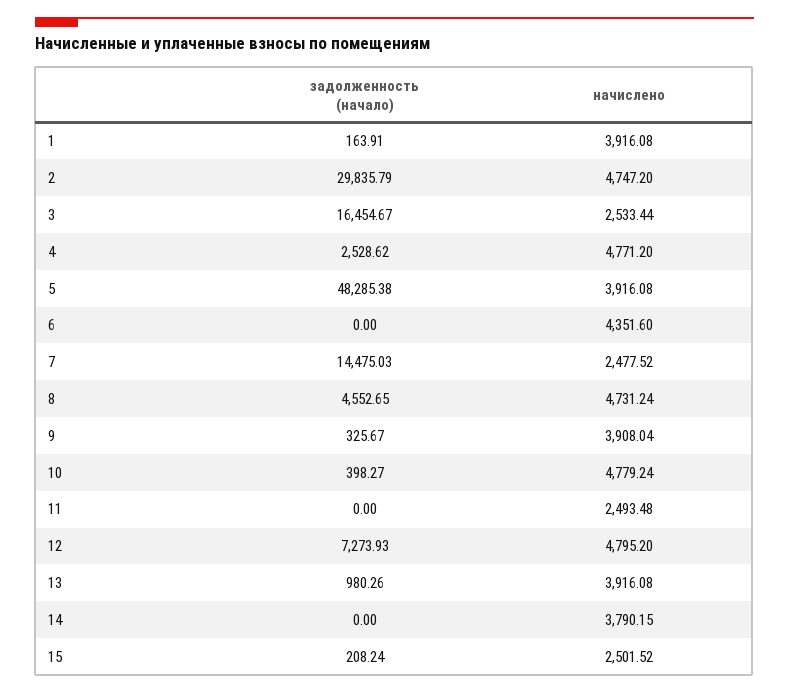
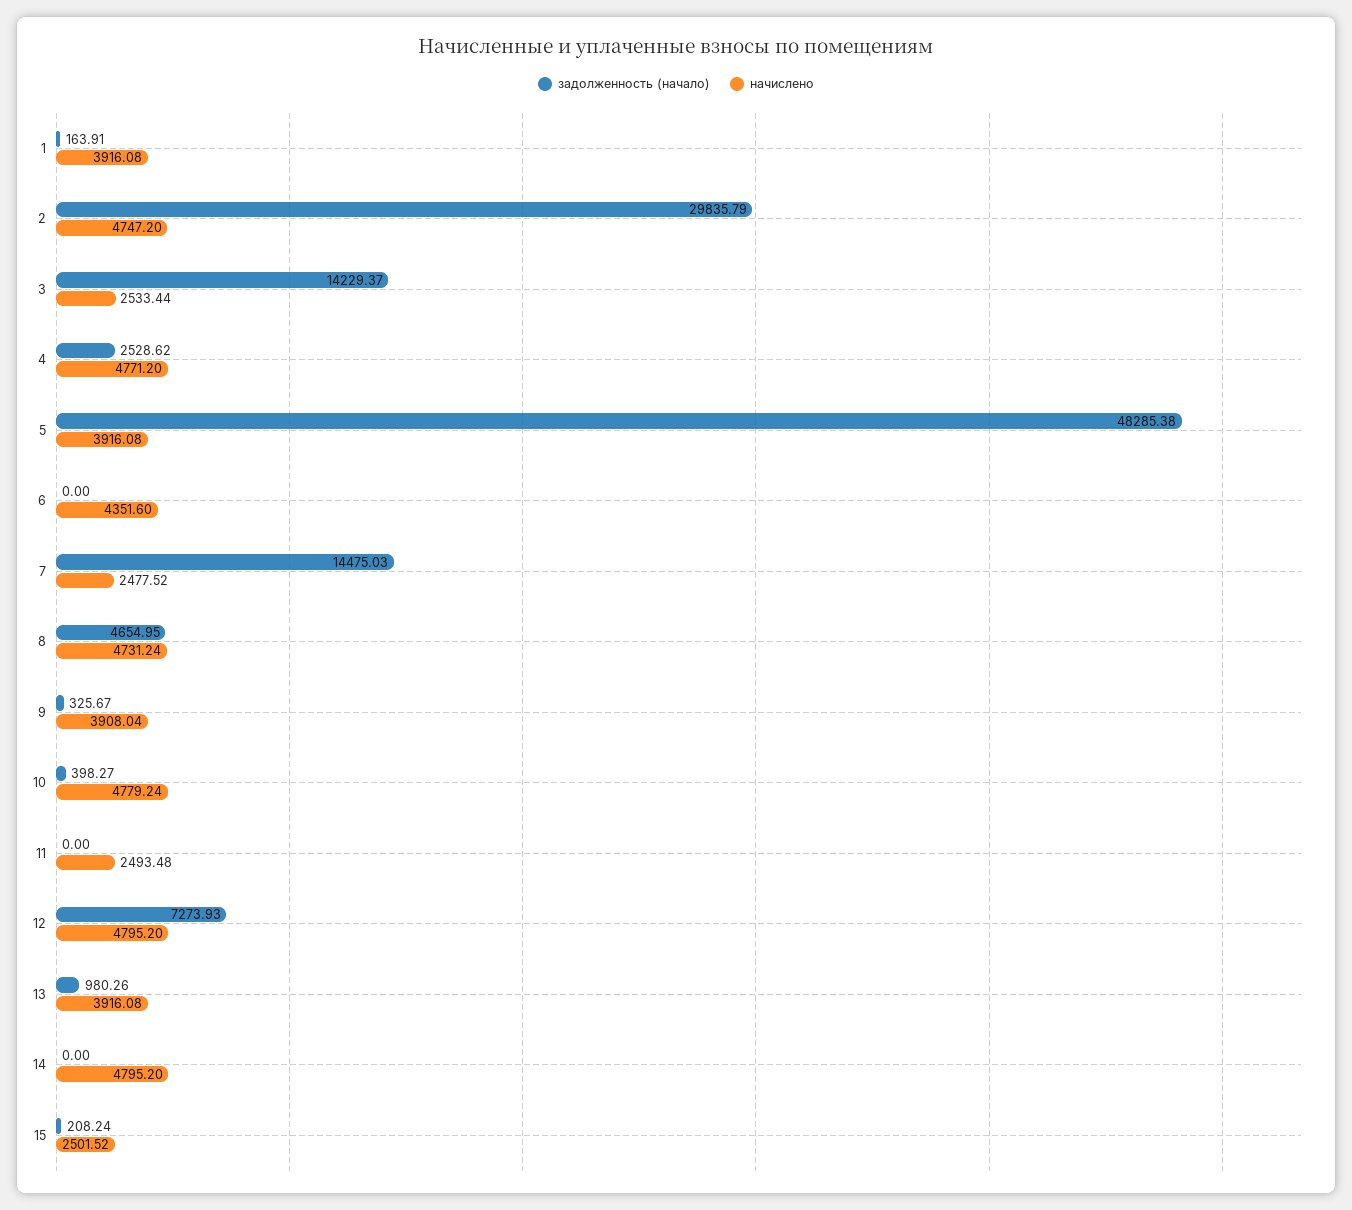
  {
    "задолженность (начало)": {
      "1": 163.91,
      "2": 29835.79,
-     "3": 16454.67,
+     "3": 14229.37,
      "4": 2528.62,
      "5": 48285.38,
      "6": 0,
      "7": 14475.03,
-     "8": 4552.65,
+     "8": 4654.95,
      "9": 325.67,
      "10": 398.27,
      "11": 0,
      "12": 7273.93,
      "13": 980.26,
      "14": 0,
      "15": 208.24
    },
    "начислено": {
      "1": 3916.08,
      "2": 4747.2,
      "3": 2533.44,
      "4": 4771.2,
      "5": 3916.08,
      "6": 4351.6,
      "7": 2477.52,
      "8": 4731.24,
      "9": 3908.04,
      "10": 4779.24,
      "11": 2493.48,
      "12": 4795.2,
      "13": 3916.08,
-     "14": 3790.15,
+     "14": 4795.2,
      "15": 2501.52
    }
  }

